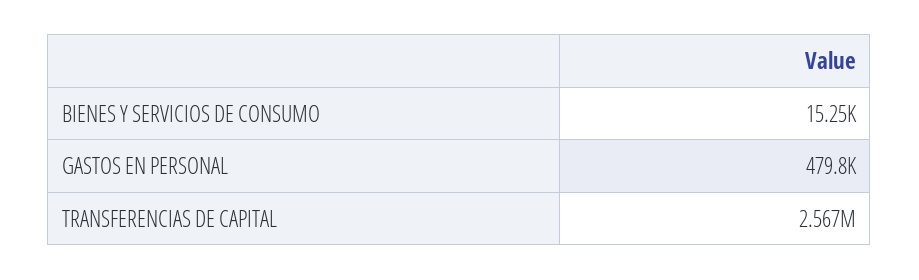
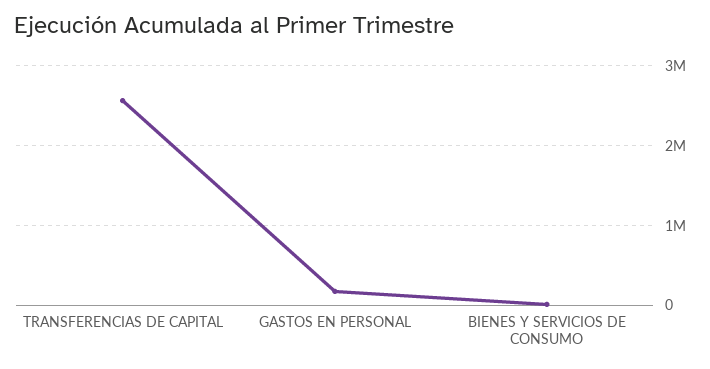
  {
    "BIENES Y SERVICIOS DE CONSUMO": 15250,
-   "GASTOS EN PERSONAL": 479800,
+   "GASTOS EN PERSONAL": 200000,
    "TRANSFERENCIAS DE CAPITAL": 2567000
  }

